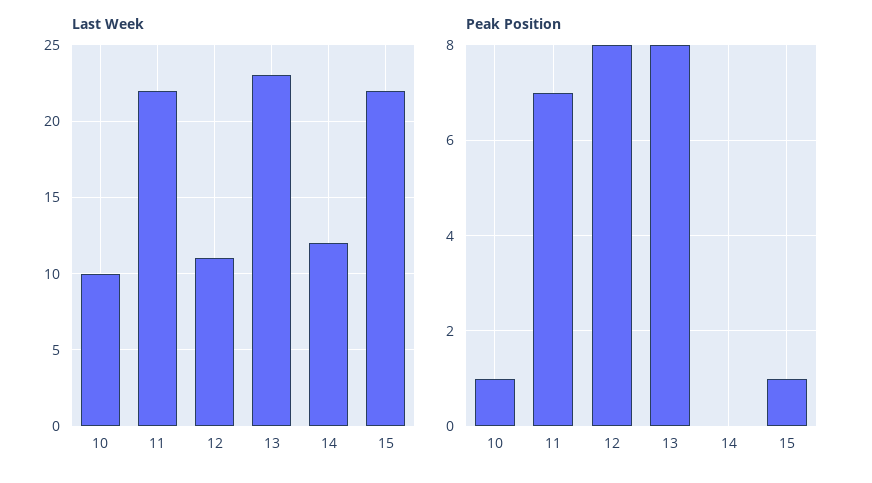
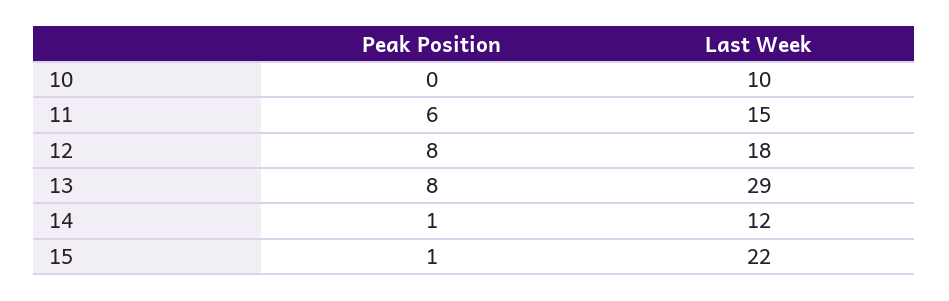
  {
    "Last Week": {
      "10": 10,
-     "11": 22,
+     "11": 15,
-     "12": 11,
+     "12": 18,
-     "13": 23,
+     "13": 29,
      "14": 12,
      "15": 22
    },
    "Peak Position": {
-     "10": 1,
+     "10": 0,
-     "11": 7,
+     "11": 6,
      "12": 8,
      "13": 8,
-     "14": 0,
+     "14": 1,
      "15": 1
    }
  }

